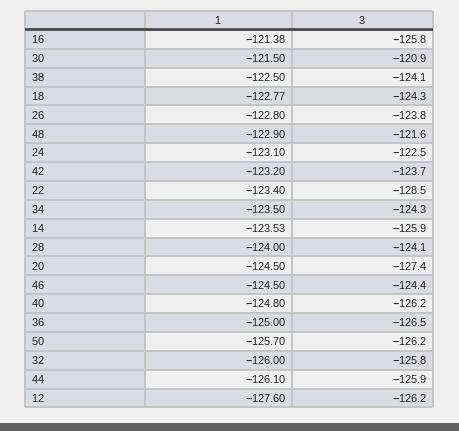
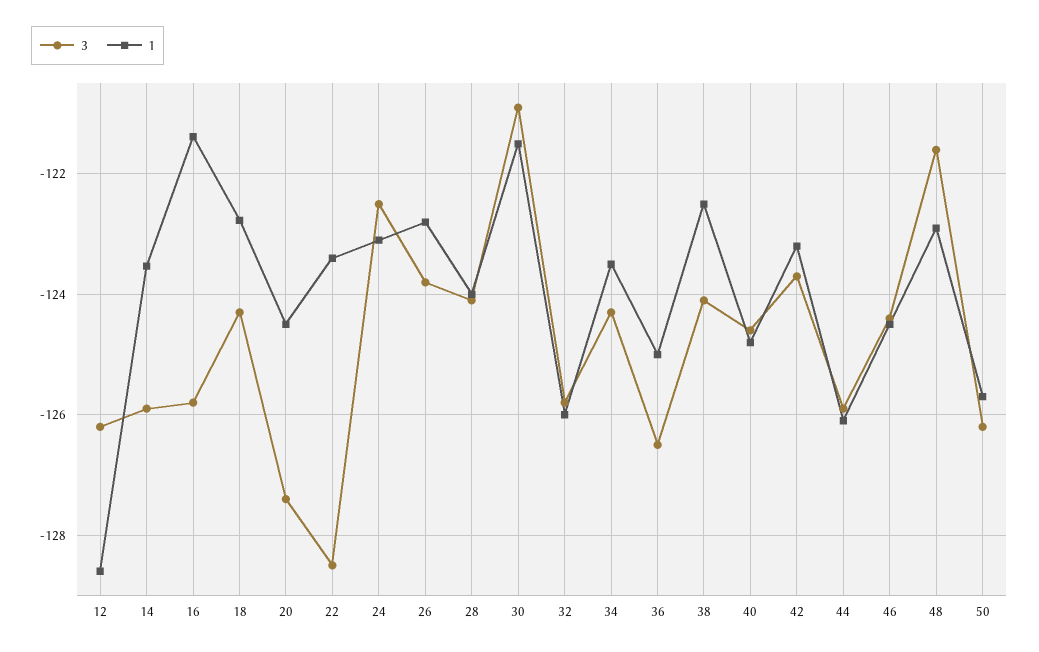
  {
    "1": {
      "16": -121.38,
      "30": -121.5,
      "38": -122.5,
      "18": -122.77,
      "26": -122.8,
      "48": -122.9,
      "24": -123.1,
      "42": -123.2,
      "22": -123.4,
      "34": -123.5,
      "14": -123.53,
      "28": -124,
      "20": -124.5,
      "46": -124.5,
      "40": -124.8,
      "36": -125,
      "50": -125.7,
      "32": -126,
      "44": -126.1,
-     "12": -127.6
+     "12": -128.6
    },
    "3": {
      "16": -125.8,
      "30": -120.9,
      "38": -124.1,
      "18": -124.3,
      "26": -123.8,
      "48": -121.6,
      "24": -122.5,
      "42": -123.7,
      "22": -128.5,
      "34": -124.3,
      "14": -125.9,
      "28": -124.1,
      "20": -127.4,
      "46": -124.4,
-     "40": -126.2,
+     "40": -124.6,
      "36": -126.5,
      "50": -126.2,
      "32": -125.8,
      "44": -125.9,
      "12": -126.2
    }
  }

